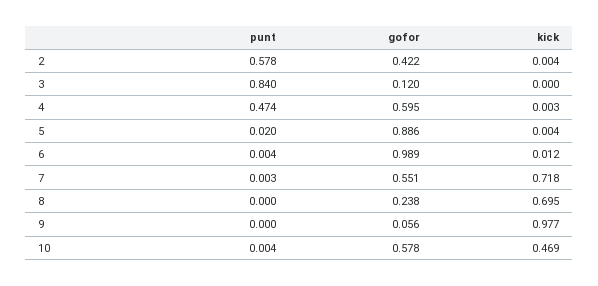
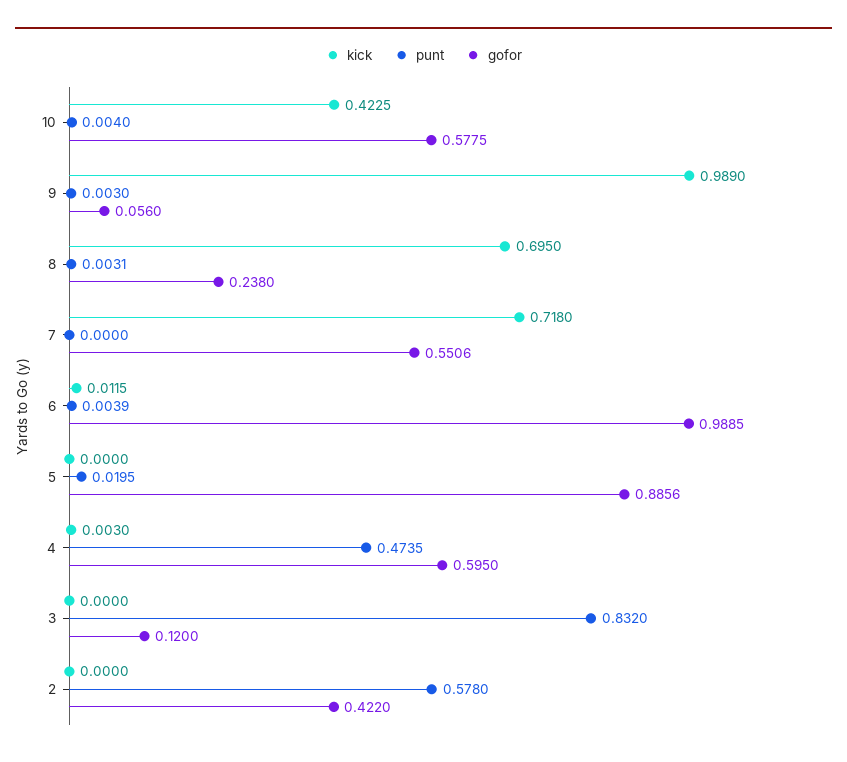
  {
    "punt": {
      "2": 0.578,
-     "3": 0.84,
+     "3": 0.832,
      "4": 0.4735,
      "5": 0.0195,
      "6": 0.0039,
-     "7": 0.003,
+     "7": 0,
-     "8": 0,
+     "8": 0.0031,
-     "9": 0,
+     "9": 0.003,
      "10": 0.004
    },
    "gofor": {
      "2": 0.422,
      "3": 0.12,
      "4": 0.595,
      "5": 0.8856,
      "6": 0.9885,
      "7": 0.5506,
      "8": 0.238,
      "9": 0.056,
      "10": 0.5775
    },
    "kick": {
-     "2": 0.004,
+     "2": 0,
      "3": 0,
      "4": 0.003,
-     "5": 0.004,
+     "5": 0,
      "6": 0.0115,
      "7": 0.718,
      "8": 0.695,
-     "9": 0.977,
+     "9": 0.989,
-     "10": 0.469
+     "10": 0.4225
    }
  }

